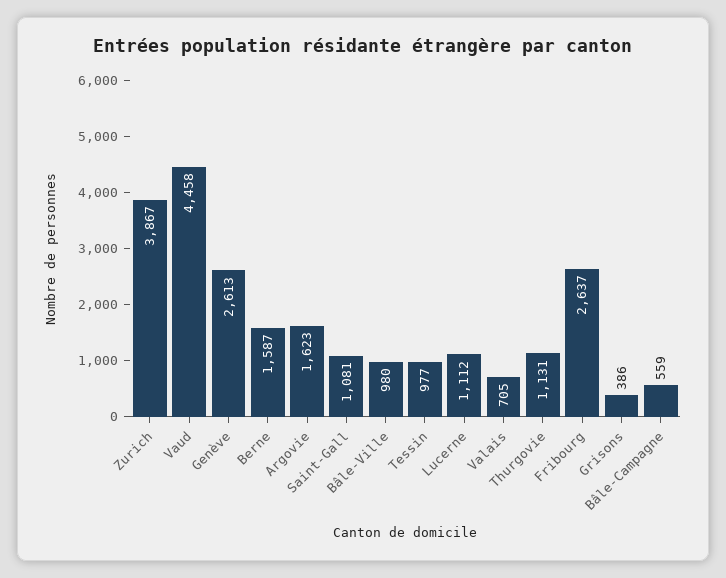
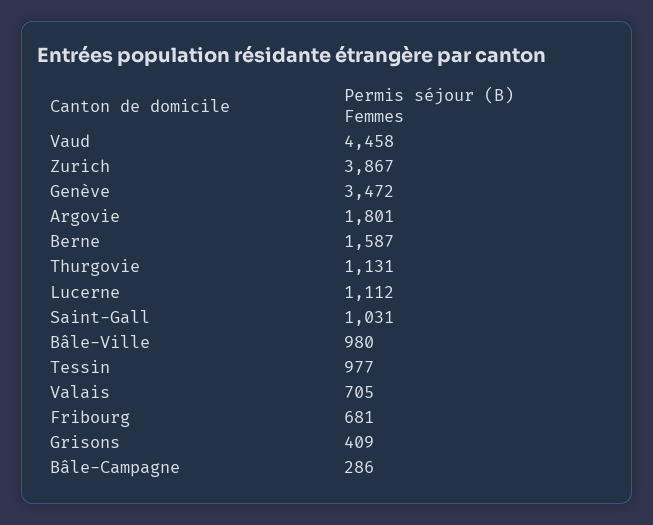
  {
    "Zurich": 3867,
    "Vaud": 4458,
-   "Genève": 2613,
+   "Genève": 3472,
    "Berne": 1587,
-   "Argovie": 1623,
+   "Argovie": 1801,
-   "Saint-Gall": 1081,
+   "Saint-Gall": 1031,
    "Bâle-Ville": 980,
    "Tessin": 977,
    "Lucerne": 1112,
    "Valais": 705,
    "Thurgovie": 1131,
-   "Fribourg": 2637,
+   "Fribourg": 681,
-   "Grisons": 386,
+   "Grisons": 409,
-   "Bâle-Campagne": 559
+   "Bâle-Campagne": 286
  }

